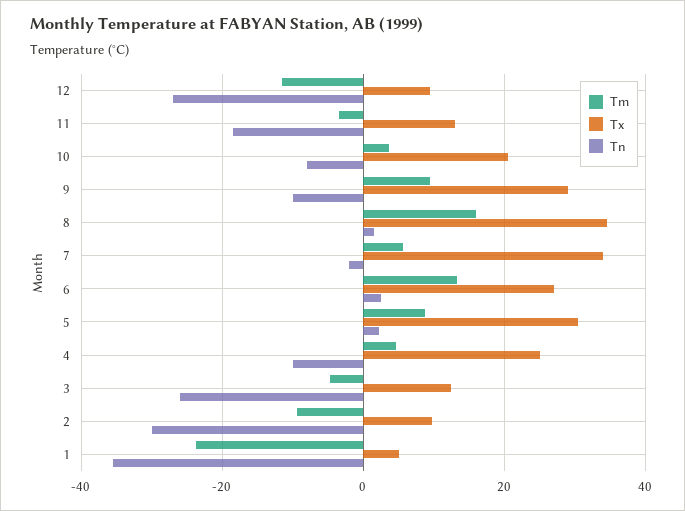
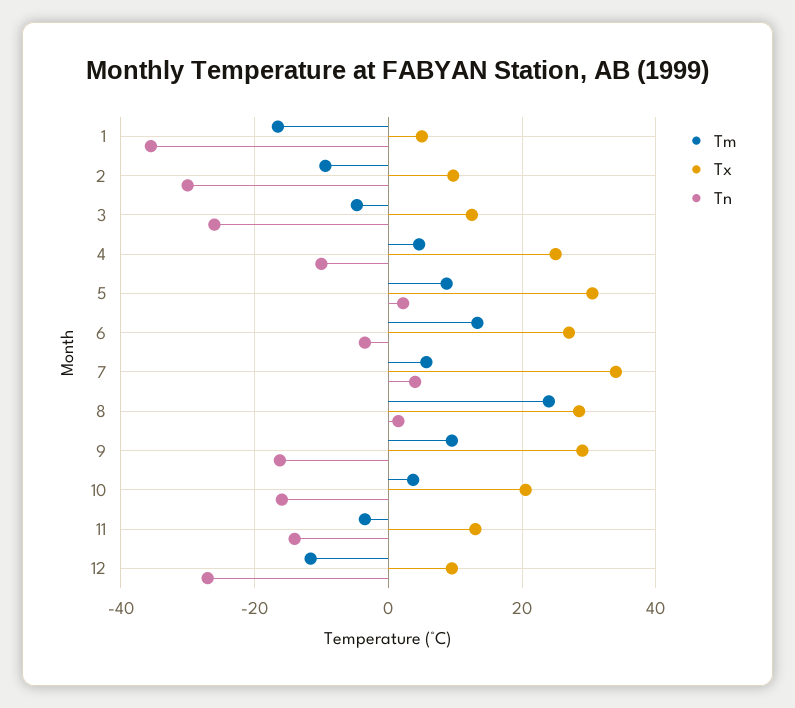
  {
    "Tm": {
      "12": -12,
      "11": -4,
      "10": 4,
      "9": 10,
-     "8": 16,
+     "8": 24,
      "7": 6,
      "6": 14,
      "5": 8,
      "4": 4,
      "3": -4,
      "2": -10,
-     "1": -24
+     "1": -16
    },
    "Tx": {
      "12": 10,
      "11": 14,
      "10": 20,
      "9": 30,
-     "8": 34,
+     "8": 28,
      "7": 34,
      "6": 28,
      "5": 30,
      "4": 26,
      "3": 12,
      "2": 10,
      "1": 6
    },
    "Tn": {
      "12": -28,
-     "11": -18,
+     "11": -14,
-     "10": -8,
+     "10": -16,
-     "9": -10,
+     "9": -16,
      "8": 2,
-     "7": -2,
+     "7": 4,
-     "6": 2,
+     "6": -4,
      "5": 2,
      "4": -10,
      "3": -26,
      "2": -30,
      "1": -36
    }
  }

